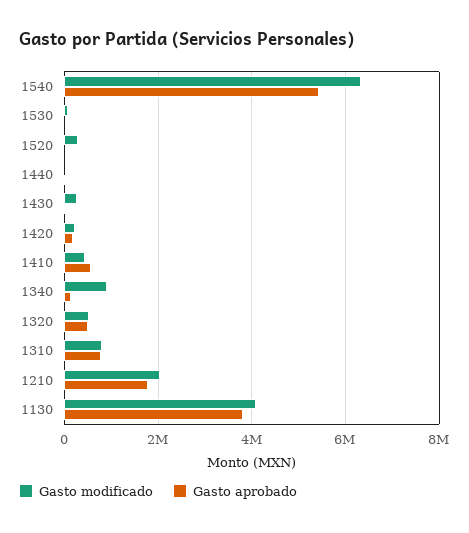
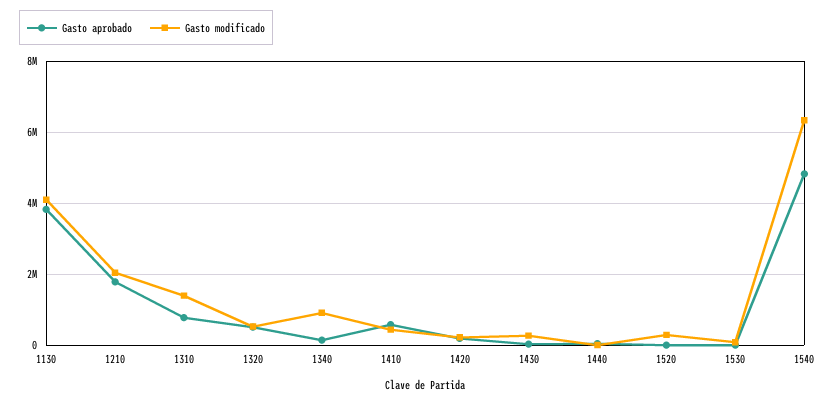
  {
    "Gasto modificado": {
      "1540": 6400000,
      "1530": 0,
      "1520": 200000,
      "1440": 0,
      "1430": 200000,
      "1420": 200000,
      "1410": 400000,
      "1340": 1000000,
      "1320": 600000,
-     "1310": 800000,
+     "1310": 1400000,
      "1210": 2000000,
      "1130": 4000000
    },
    "Gasto aprobado": {
-     "1540": 5400000,
+     "1540": 4800000,
      "1530": 0,
      "1520": 0,
      "1440": 0,
      "1430": 0,
      "1420": 200000,
      "1410": 600000,
      "1340": 200000,
      "1320": 600000,
      "1310": 800000,
      "1210": 1800000,
      "1130": 3800000
    }
  }

